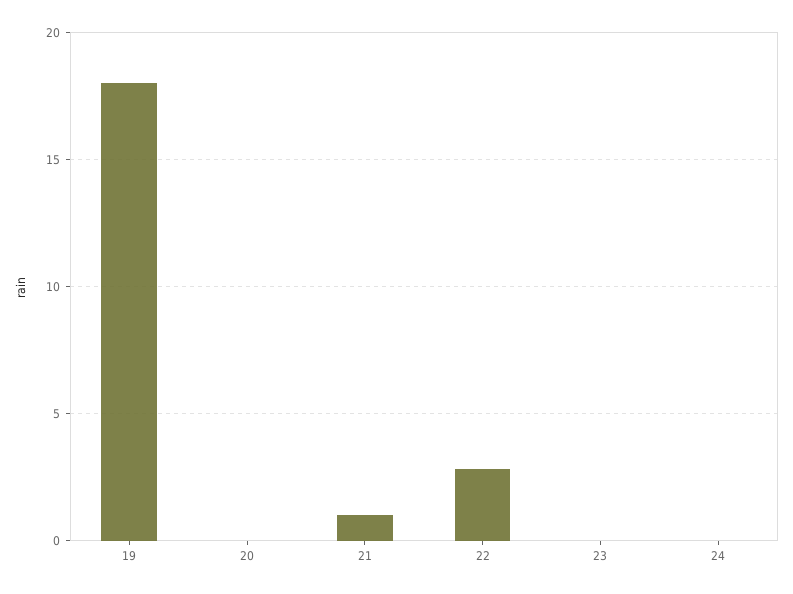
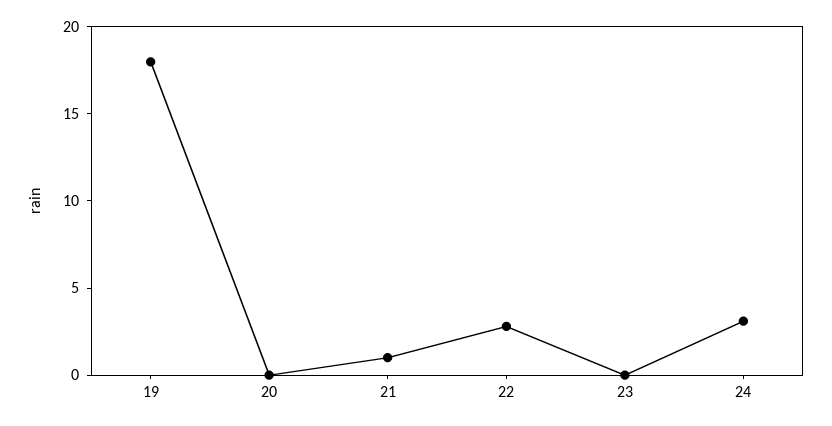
  {
    "19": 18,
    "20": 0,
    "21": 1,
    "22": 3,
    "23": 0,
-   "24": 0
+   "24": 3
  }

